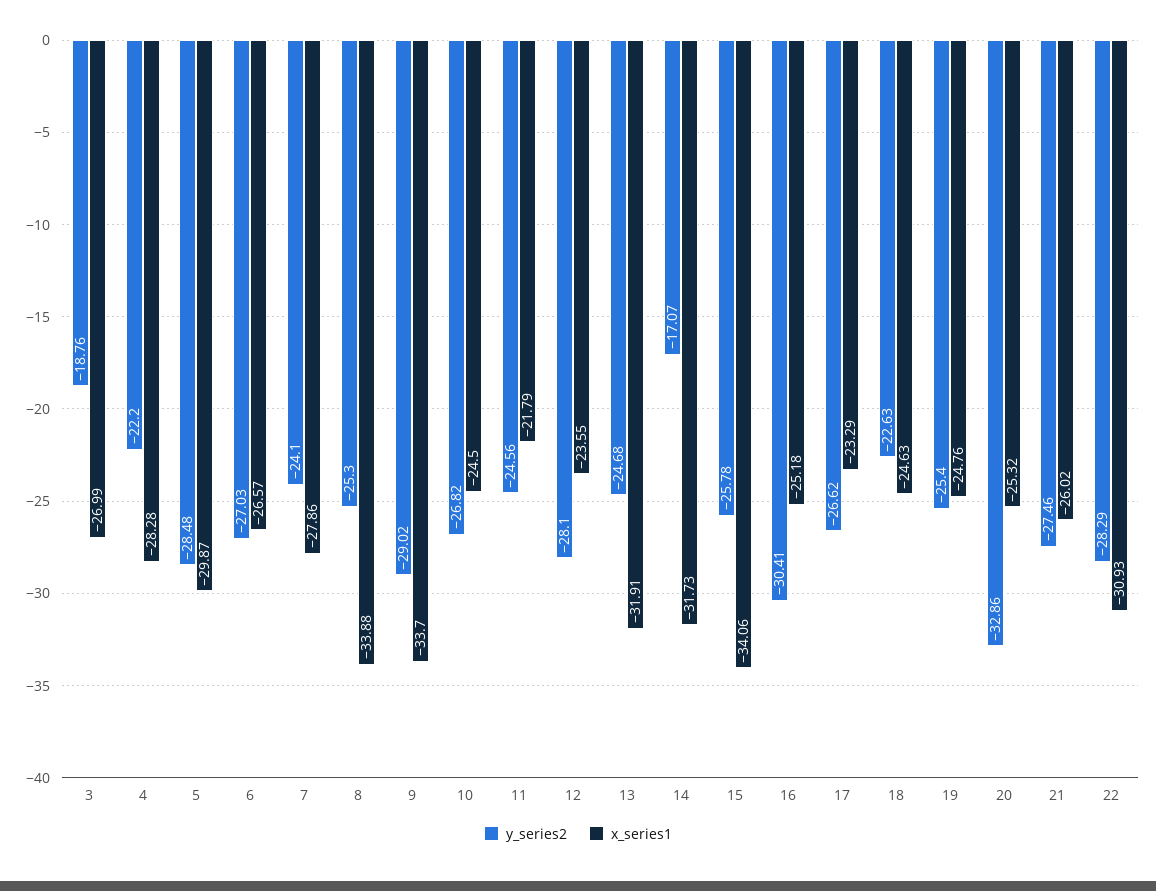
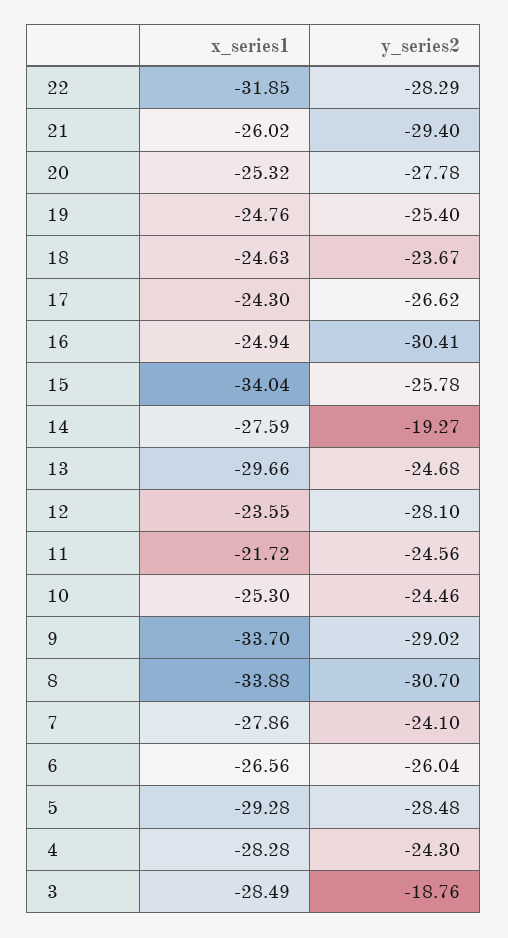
  {
    "y_series2": {
      "3": -18.76,
-     "4": -22.2,
+     "4": -24.3,
      "5": -28.48,
-     "6": -27.03,
+     "6": -26.04,
      "7": -24.1,
-     "8": -25.3,
+     "8": -30.7,
      "9": -29.02,
-     "10": -26.82,
+     "10": -24.46,
      "11": -24.56,
      "12": -28.1,
      "13": -24.68,
-     "14": -17.07,
+     "14": -19.27,
      "15": -25.78,
      "16": -30.41,
      "17": -26.62,
-     "18": -22.63,
+     "18": -23.67,
      "19": -25.4,
-     "20": -32.86,
+     "20": -27.78,
-     "21": -27.46,
+     "21": -29.4,
      "22": -28.29
    },
    "x_series1": {
-     "3": -26.99,
+     "3": -28.49,
      "4": -28.28,
-     "5": -29.87,
+     "5": -29.28,
-     "6": -26.57,
+     "6": -26.56,
      "7": -27.86,
      "8": -33.88,
      "9": -33.7,
-     "10": -24.5,
+     "10": -25.3,
-     "11": -21.79,
+     "11": -21.72,
      "12": -23.55,
-     "13": -31.91,
+     "13": -29.66,
-     "14": -31.73,
+     "14": -27.59,
-     "15": -34.06,
+     "15": -34.04,
-     "16": -25.18,
+     "16": -24.94,
-     "17": -23.29,
+     "17": -24.3,
      "18": -24.63,
      "19": -24.76,
      "20": -25.32,
      "21": -26.02,
-     "22": -30.93
+     "22": -31.85
    }
  }

